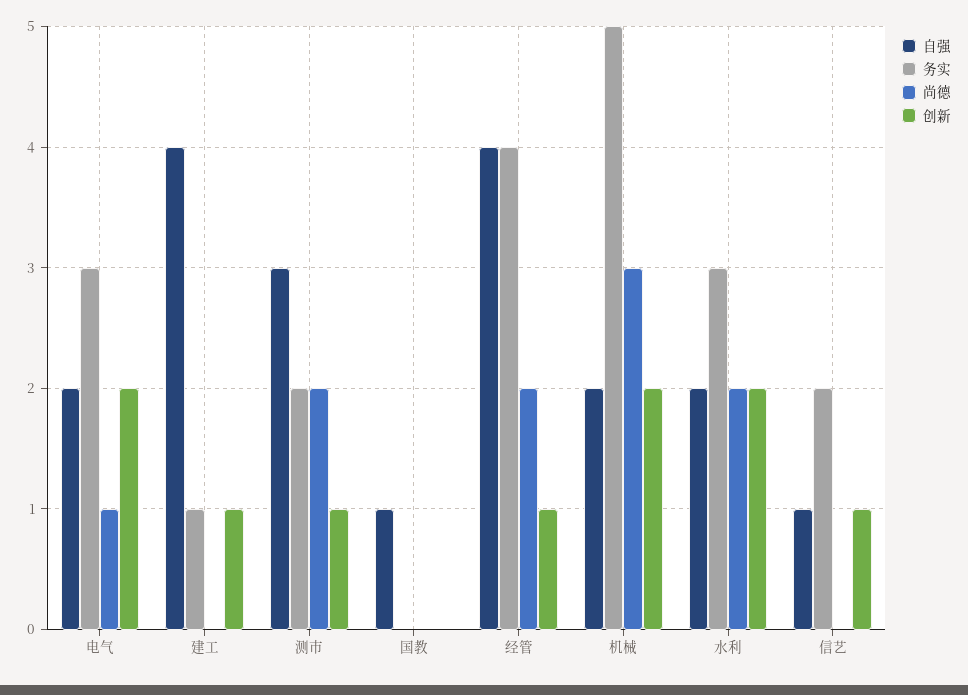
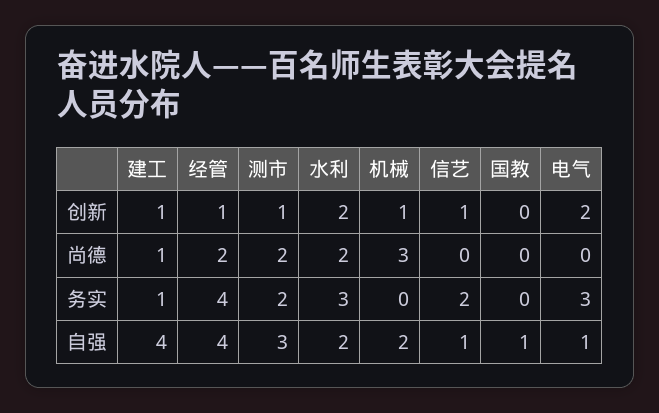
  {
    "自强": {
-     "电气": 2,
+     "电气": 1,
      "建工": 4,
      "测市": 3,
      "国教": 1,
      "经管": 4,
      "机械": 2,
      "水利": 2,
      "信艺": 1
    },
    "务实": {
      "电气": 3,
      "建工": 1,
      "测市": 2,
      "国教": 0,
      "经管": 4,
-     "机械": 5,
+     "机械": 0,
      "水利": 3,
      "信艺": 2
    },
    "尚德": {
-     "电气": 1,
+     "电气": 0,
-     "建工": 0,
+     "建工": 1,
      "测市": 2,
      "国教": 0,
      "经管": 2,
      "机械": 3,
      "水利": 2,
      "信艺": 0
    },
    "创新": {
      "电气": 2,
      "建工": 1,
      "测市": 1,
      "国教": 0,
      "经管": 1,
-     "机械": 2,
+     "机械": 1,
      "水利": 2,
      "信艺": 1
    }
  }

